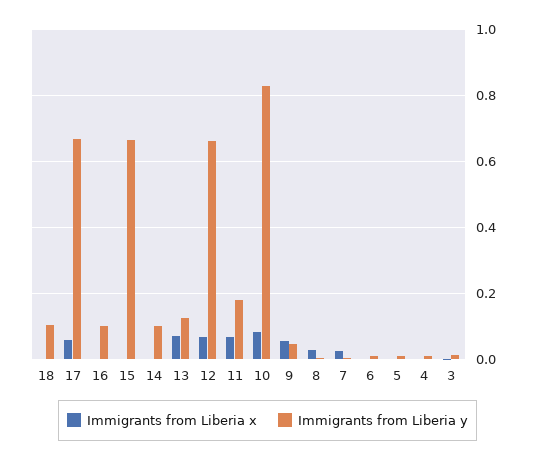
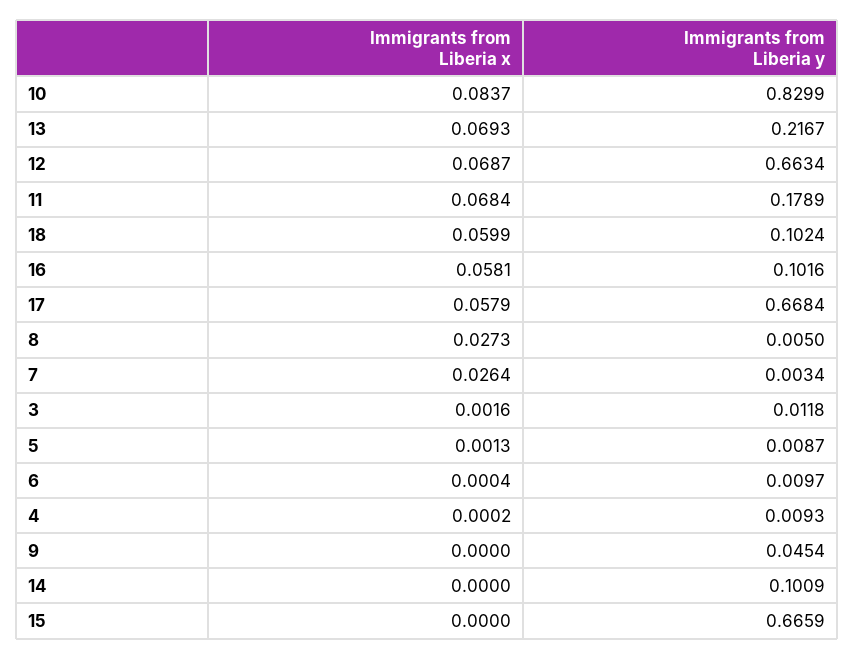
  {
    "Immigrants from Liberia x": {
-     "18": 0,
+     "18": 0.0599,
      "17": 0.0579,
-     "16": 0,
+     "16": 0.0581,
      "15": 0,
      "14": 0,
      "13": 0.0693,
      "12": 0.0687,
      "11": 0.0684,
      "10": 0.0837,
-     "9": 0.06,
+     "9": 0,
      "8": 0.0273,
      "7": 0.0264,
      "6": 0.0004,
      "5": 0.0013,
      "4": 0.0002,
      "3": 0.0016
    },
    "Immigrants from Liberia y": {
      "18": 0.1024,
      "17": 0.6684,
      "16": 0.1016,
      "15": 0.6659,
      "14": 0.1009,
-     "13": 0.12,
+     "13": 0.2167,
      "12": 0.6634,
      "11": 0.1789,
      "10": 0.8299,
      "9": 0.0454,
      "8": 0.005,
      "7": 0.0034,
      "6": 0.0097,
      "5": 0.0087,
      "4": 0.0093,
      "3": 0.0118
    }
  }

